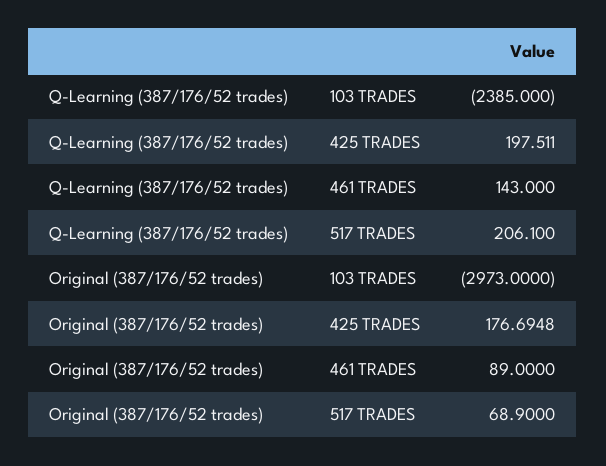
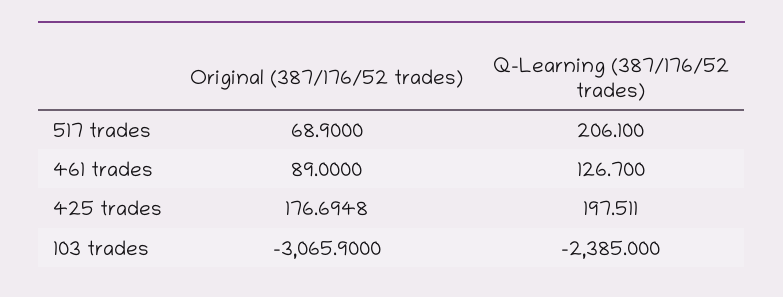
  {
    "Q-Learning (387/176/52 trades)": {
      "103 TRADES": -2385,
      "425 TRADES": 197.511,
-     "461 TRADES": 143,
+     "461 TRADES": 126.7,
      "517 TRADES": 206.1
    },
    "Original (387/176/52 trades)": {
-     "103 TRADES": -2973,
+     "103 TRADES": -3065.9,
      "425 TRADES": 176.6948,
      "461 TRADES": 89,
      "517 TRADES": 68.9
    }
  }

